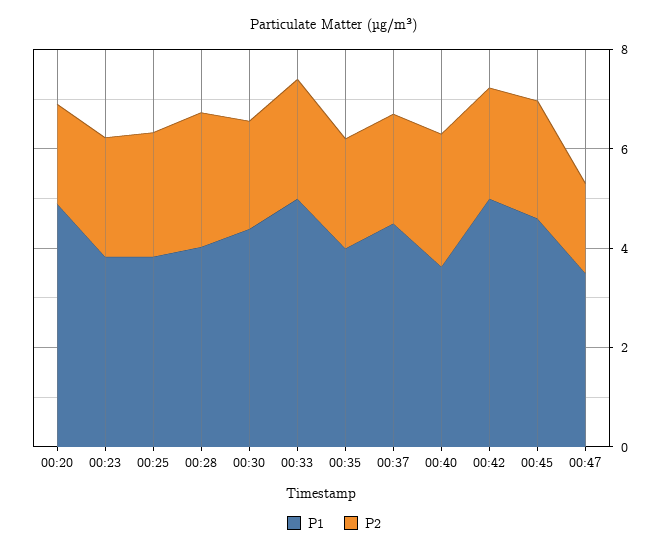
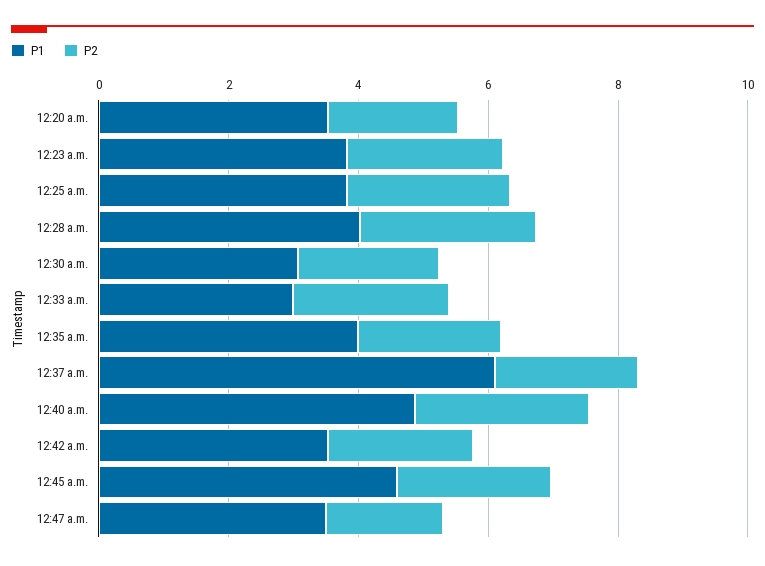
  {
    "P1": {
-     "00:20": 5,
+     "00:20": 3.5,
      "00:23": 4,
      "00:25": 4,
      "00:28": 4,
-     "00:30": 4.5,
+     "00:30": 3,
-     "00:33": 5,
+     "00:33": 3,
      "00:35": 4,
-     "00:37": 4.5,
+     "00:37": 6,
-     "00:40": 3.5,
+     "00:40": 5,
-     "00:42": 5,
+     "00:42": 3.5,
      "00:45": 4.5,
      "00:47": 3.5
    },
    "P2": {
      "00:20": 2,
      "00:23": 2.5,
      "00:25": 2.5,
      "00:28": 2.5,
      "00:30": 2,
      "00:33": 2.5,
      "00:35": 2,
      "00:37": 2,
      "00:40": 2.5,
      "00:42": 2,
      "00:45": 2.5,
      "00:47": 2
    }
  }

